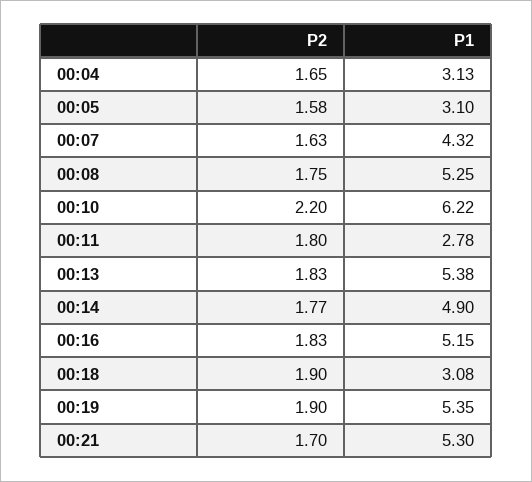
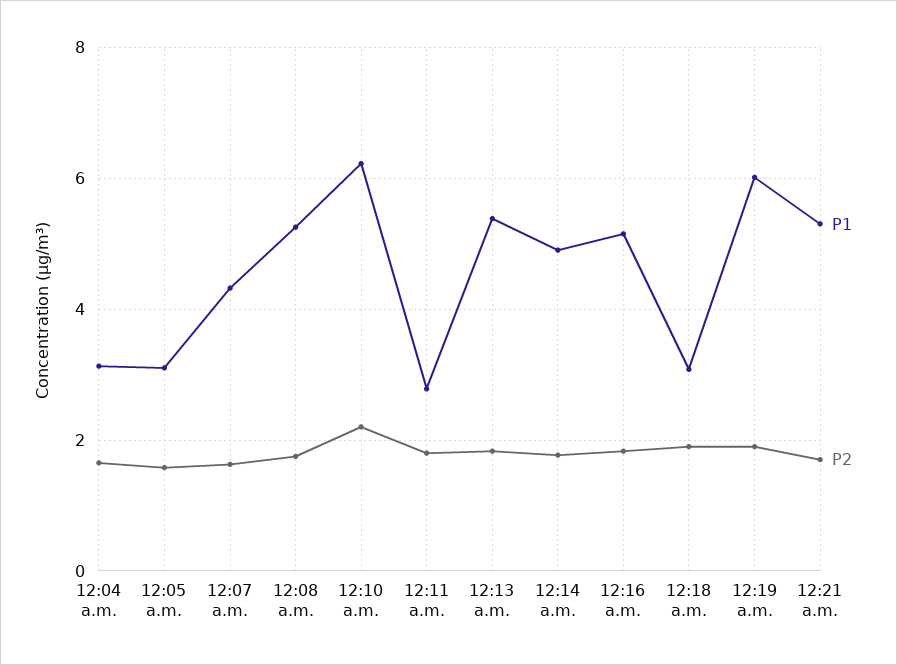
  {
    "P2": {
      "00:04": 1.65,
      "00:05": 1.58,
      "00:07": 1.63,
      "00:08": 1.75,
      "00:10": 2.2,
      "00:11": 1.8,
      "00:13": 1.83,
      "00:14": 1.77,
      "00:16": 1.83,
      "00:18": 1.9,
      "00:19": 1.9,
      "00:21": 1.7
    },
    "P1": {
      "00:04": 3.13,
      "00:05": 3.1,
      "00:07": 4.32,
      "00:08": 5.25,
      "00:10": 6.22,
      "00:11": 2.78,
      "00:13": 5.38,
      "00:14": 4.9,
      "00:16": 5.15,
      "00:18": 3.08,
-     "00:19": 5.35,
+     "00:19": 6,
      "00:21": 5.3
    }
  }

